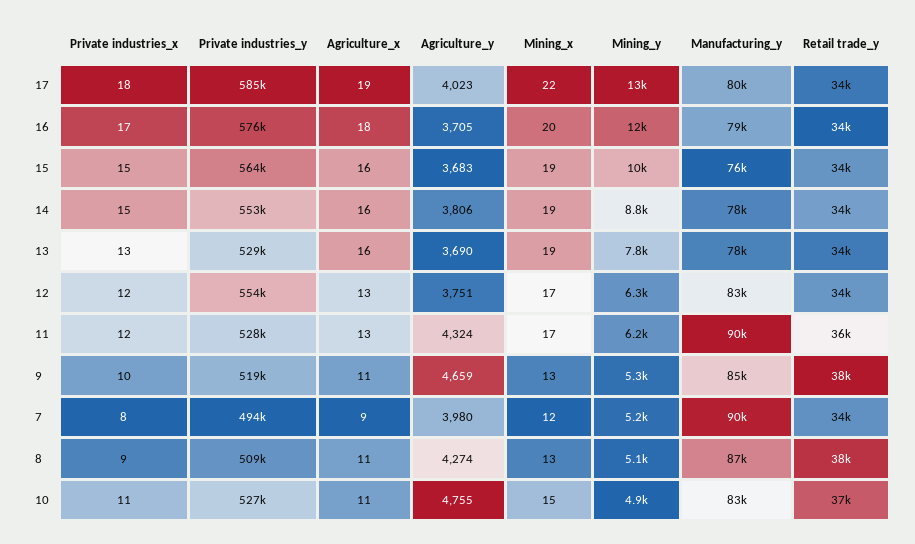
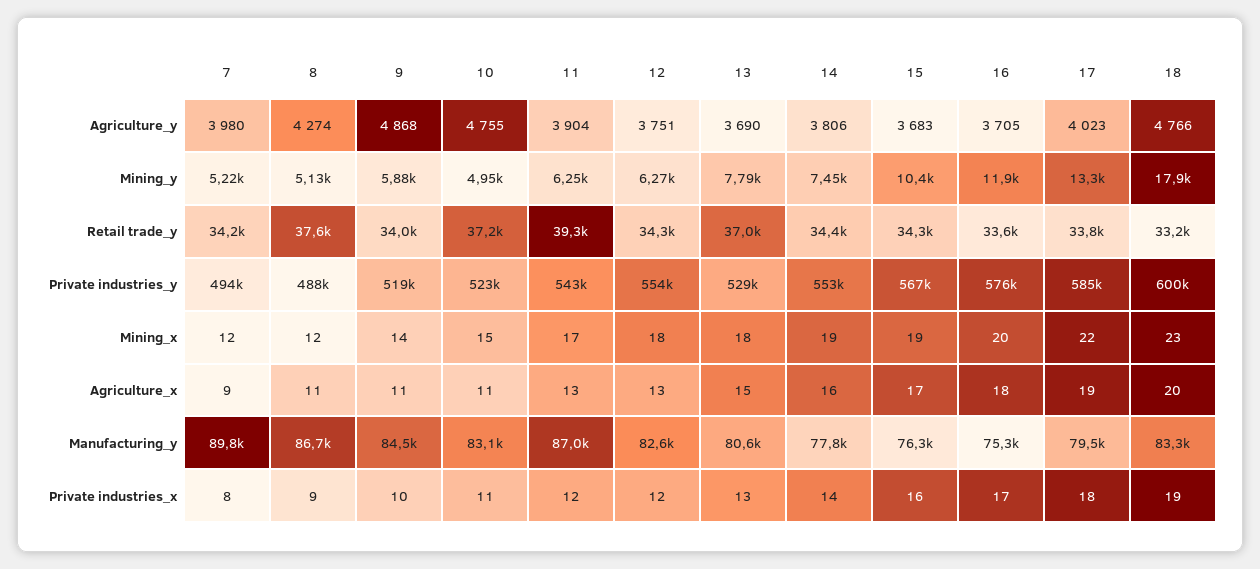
  {
    "Private industries_x": {
      "17": 18,
      "16": 17,
-     "15": 15,
+     "15": 16,
-     "14": 15,
+     "14": 14,
      "13": 13,
      "12": 12,
      "11": 12,
      "9": 10,
      "7": 8,
      "8": 9,
-     "10": 11
+     "10": 11,
+     "18": 19
    },
    "Private industries_y": {
      "17": 585000,
      "16": 576000,
-     "15": 564000,
+     "15": 567000,
      "14": 553000,
      "13": 529000,
      "12": 554000,
-     "11": 528000,
+     "11": 543000,
      "9": 519000,
      "7": 494000,
-     "8": 509000,
+     "8": 488000,
-     "10": 527000
+     "10": 523000,
+     "18": 600000
    },
    "Agriculture_x": {
      "17": 19,
      "16": 18,
-     "15": 16,
+     "15": 17,
      "14": 16,
-     "13": 16,
+     "13": 15,
      "12": 13,
      "11": 13,
      "9": 11,
      "7": 9,
      "8": 11,
-     "10": 11
+     "10": 11,
+     "18": 20
    },
    "Agriculture_y": {
      "17": 4023,
      "16": 3705,
      "15": 3683,
      "14": 3806,
      "13": 3690,
      "12": 3751,
-     "11": 4324,
+     "11": 3904,
-     "9": 4659,
+     "9": 4868,
      "7": 3980,
      "8": 4274,
-     "10": 4755
+     "10": 4755,
+     "18": 4766
    },
    "Mining_x": {
      "17": 22,
      "16": 20,
      "15": 19,
      "14": 19,
-     "13": 19,
+     "13": 18,
-     "12": 17,
+     "12": 18,
      "11": 17,
-     "9": 13,
+     "9": 14,
      "7": 12,
-     "8": 13,
+     "8": 12,
-     "10": 15
+     "10": 15,
+     "18": 23
    },
    "Mining_y": {
      "17": 13300,
      "16": 11900,
      "15": 10400,
-     "14": 8800,
+     "14": 7450,
      "13": 7790,
      "12": 6270,
      "11": 6250,
-     "9": 5300,
+     "9": 5880,
      "7": 5220,
      "8": 5130,
-     "10": 4950
+     "10": 4950,
+     "18": 17900
    },
    "Manufacturing_y": {
      "17": 79500,
-     "16": 79000,
+     "16": 75300,
      "15": 76300,
      "14": 77800,
-     "13": 78000,
+     "13": 80600,
      "12": 82600,
-     "11": 90000,
+     "11": 87000,
      "9": 84500,
      "7": 89800,
      "8": 86700,
-     "10": 83100
+     "10": 83100,
+     "18": 83300
    },
    "Retail trade_y": {
      "17": 33800,
      "16": 33600,
      "15": 34300,
      "14": 34400,
-     "13": 34000,
+     "13": 37000,
      "12": 34300,
-     "11": 36000,
+     "11": 39300,
-     "9": 38000,
+     "9": 34000,
      "7": 34200,
      "8": 37600,
-     "10": 37200
+     "10": 37200,
+     "18": 33200
    }
  }

